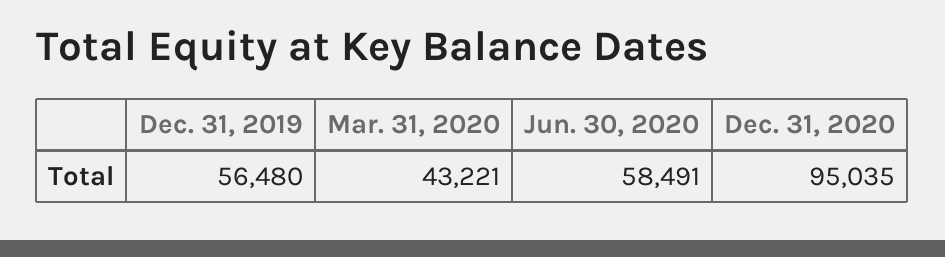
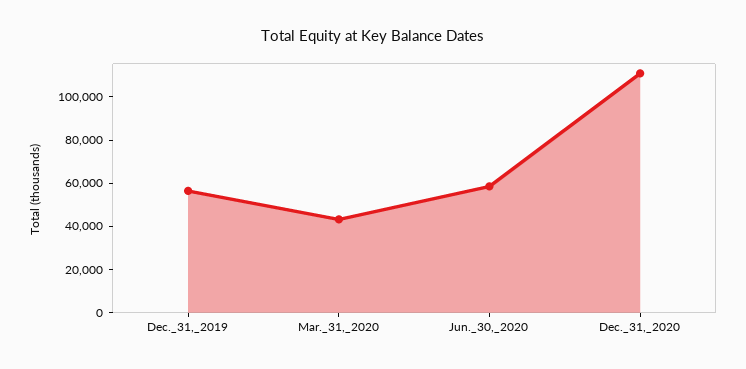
  {
    "Dec. 31, 2019": 56480,
    "Mar. 31, 2020": 43221,
    "Jun. 30, 2020": 58491,
-   "Dec. 31, 2020": 95035
+   "Dec. 31, 2020": 110000
  }

